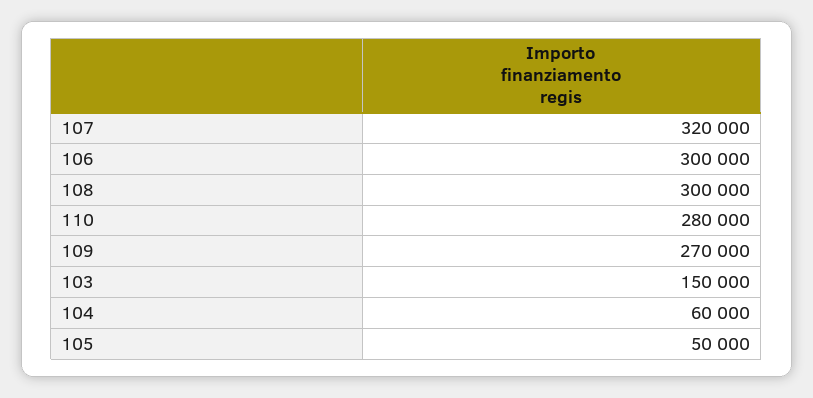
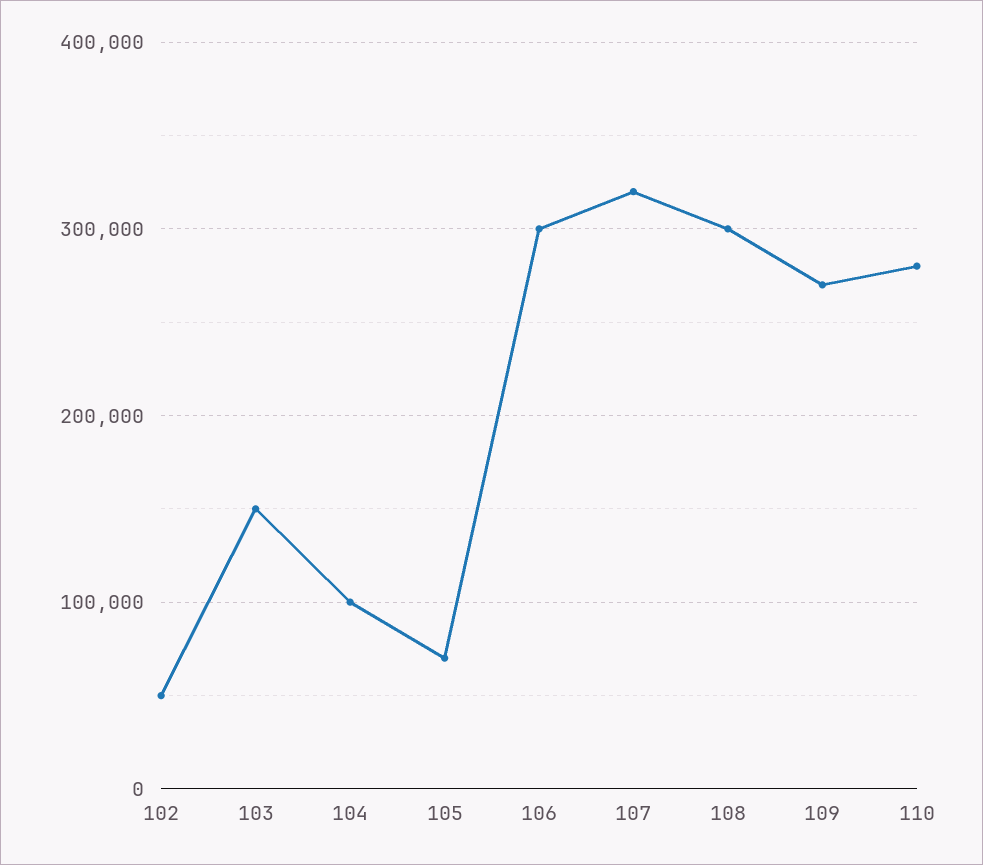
  {
    "107": 320000,
    "106": 300000,
    "108": 300000,
    "110": 280000,
    "109": 270000,
    "103": 150000,
-   "104": 60000,
+   "104": 100000,
-   "105": 50000
+   "105": 70000,
+   "102": 50000
  }

